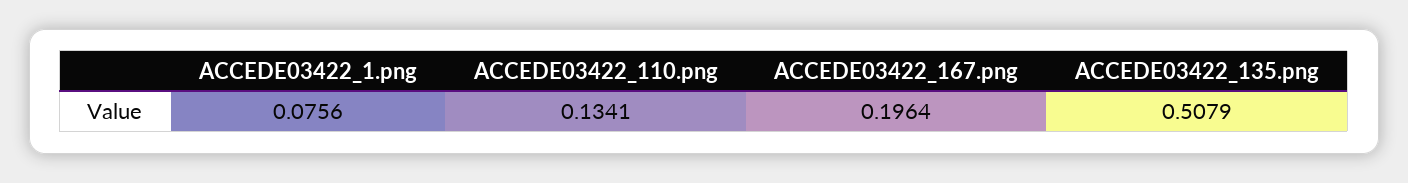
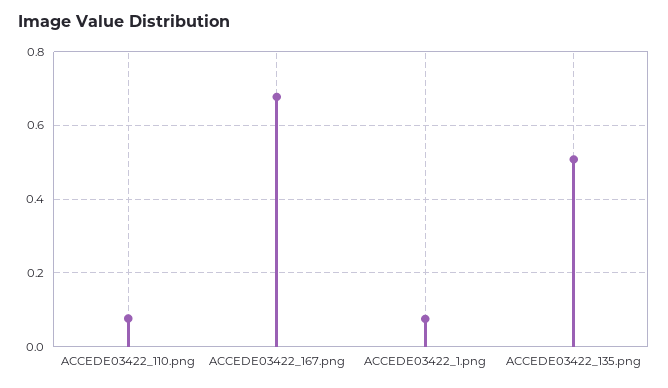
  {
    "ACCEDE03422_1.png": 0.0756,
-   "ACCEDE03422_110.png": 0.1341,
+   "ACCEDE03422_110.png": 0.08,
-   "ACCEDE03422_167.png": 0.1964,
+   "ACCEDE03422_167.png": 0.68,
    "ACCEDE03422_135.png": 0.5079
  }

